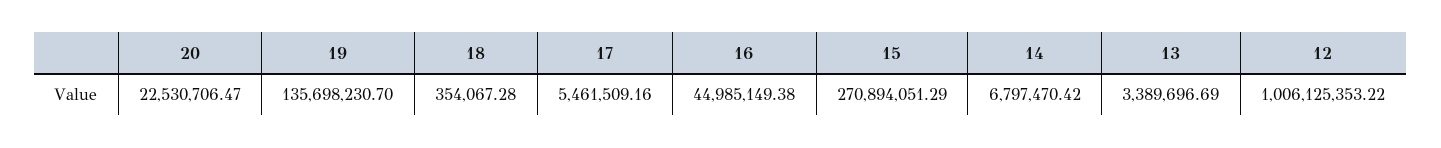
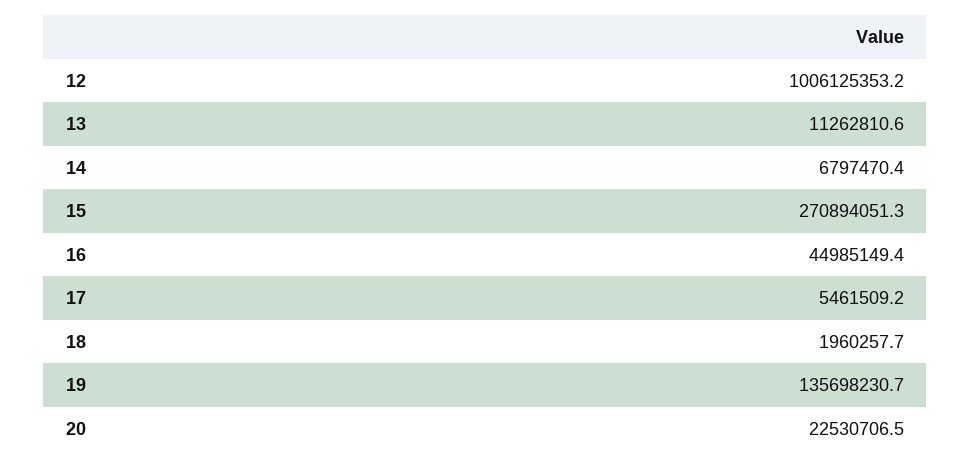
  {
    "20": 22530706.47,
    "19": 135698230.7,
-   "18": 354067.28,
+   "18": 1960257.7,
    "17": 5461509.16,
    "16": 44985149.38,
    "15": 270894051.29,
    "14": 6797470.42,
-   "13": 3389696.69,
+   "13": 11262810.6,
    "12": 1006125353.22
  }

